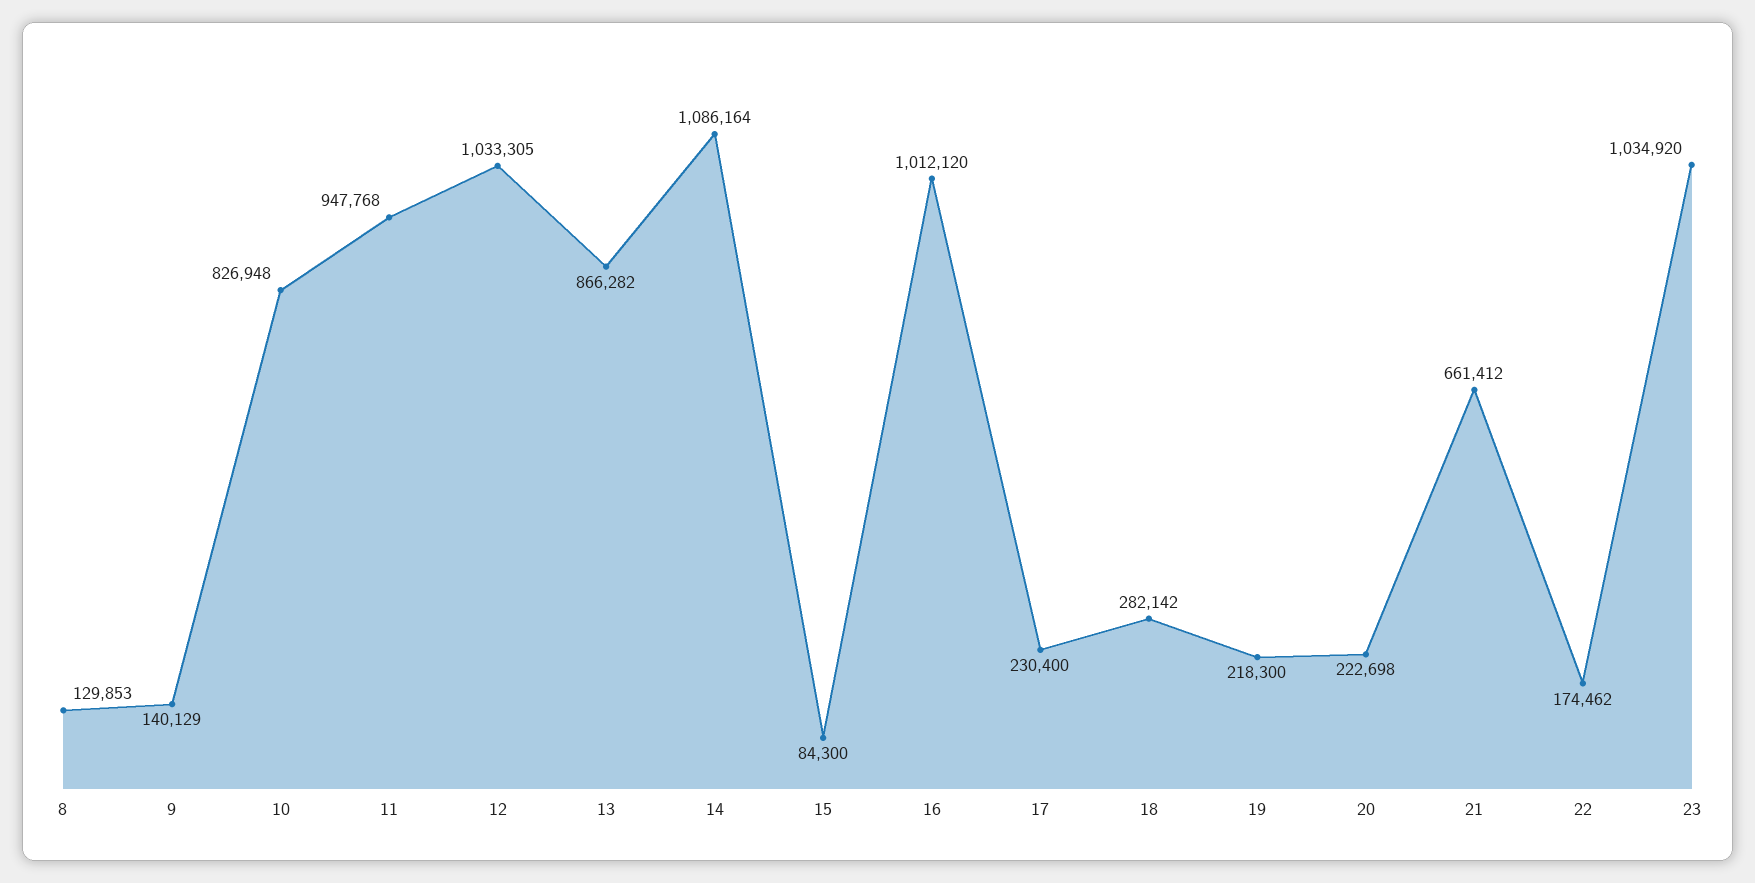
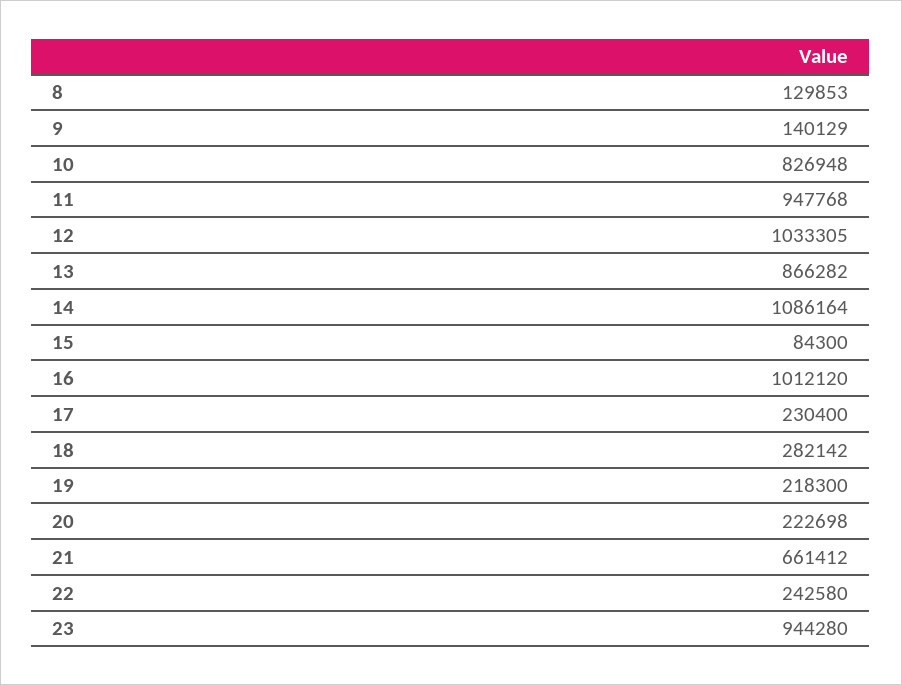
  {
    "8": 129853,
    "9": 140129,
    "10": 826948,
    "11": 947768,
    "12": 1033305,
    "13": 866282,
    "14": 1086164,
    "15": 84300,
    "16": 1012120,
    "17": 230400,
    "18": 282142,
    "19": 218300,
    "20": 222698,
    "21": 661412,
-   "22": 174462,
+   "22": 242580,
-   "23": 1034920
+   "23": 944280
  }

